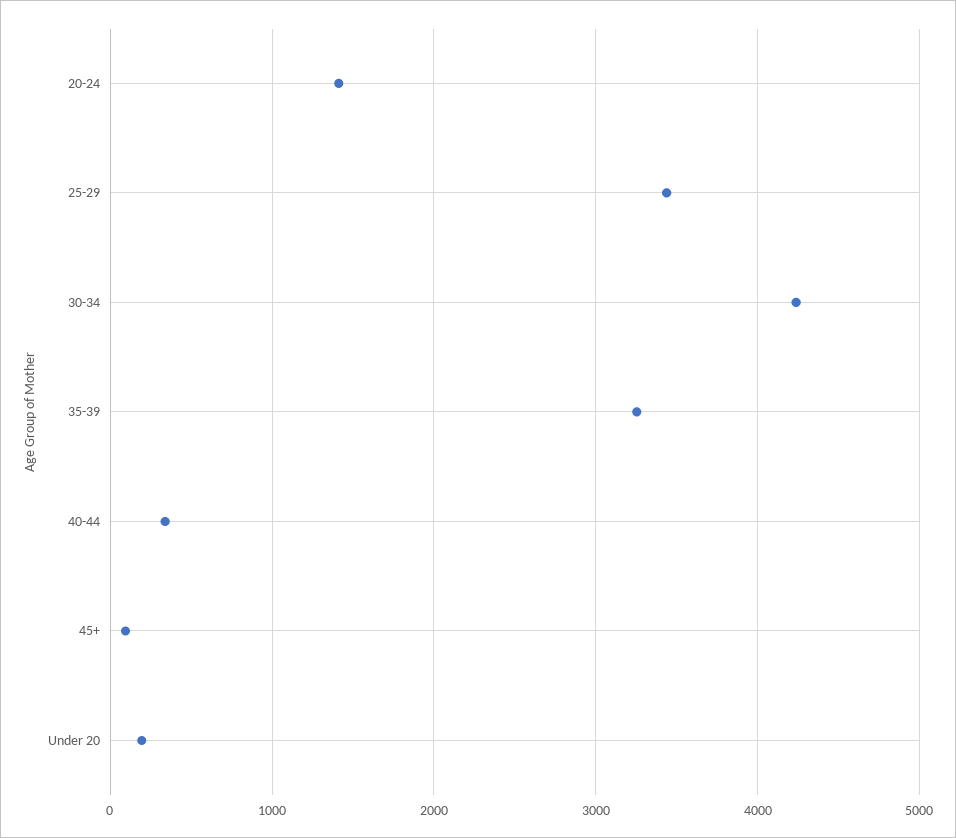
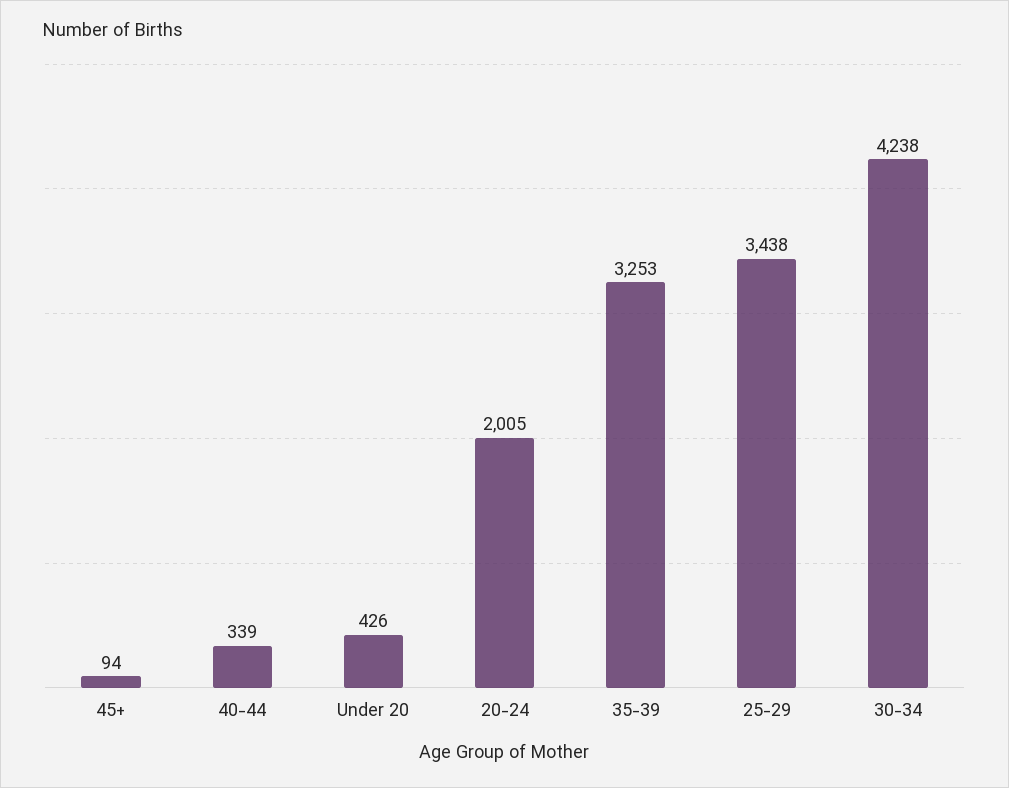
  {
-   "20-24": 1400,
+   "20-24": 2005,
    "25-29": 3438,
    "30-34": 4238,
    "35-39": 3253,
    "40-44": 339,
    "45+": 94,
-   "Under 20": 200
+   "Under 20": 426
  }

